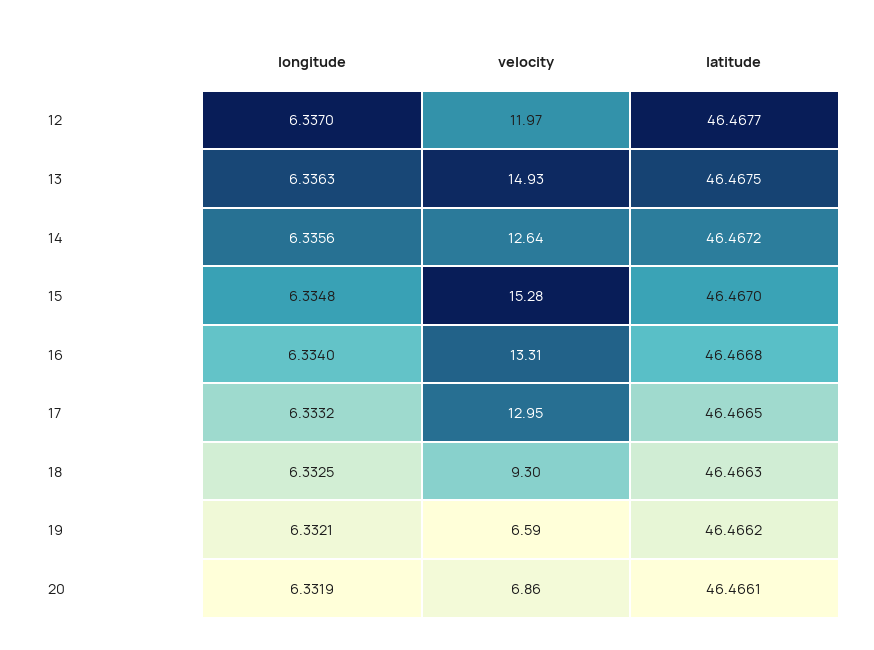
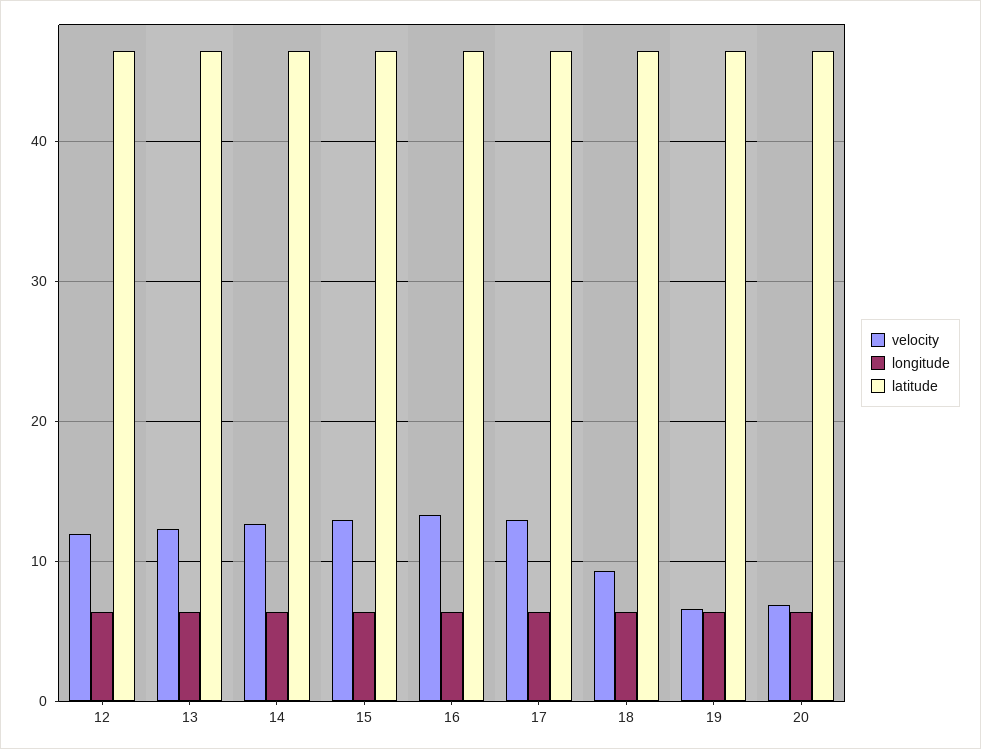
  {
    "longitude": {
      "12": 6.337,
      "13": 6.3363,
      "14": 6.3356,
      "15": 6.3348,
      "16": 6.334,
      "17": 6.3332,
      "18": 6.3325,
      "19": 6.3321,
      "20": 6.3319
    },
    "velocity": {
      "12": 11.97,
-     "13": 14.93,
+     "13": 12,
      "14": 12.64,
-     "15": 15.28,
+     "15": 13,
      "16": 13.31,
      "17": 12.95,
      "18": 9.3,
      "19": 6.59,
      "20": 6.86
    },
    "latitude": {
      "12": 46.4677,
      "13": 46.4675,
      "14": 46.4672,
      "15": 46.467,
      "16": 46.4668,
      "17": 46.4665,
      "18": 46.4663,
      "19": 46.4662,
      "20": 46.4661
    }
  }

